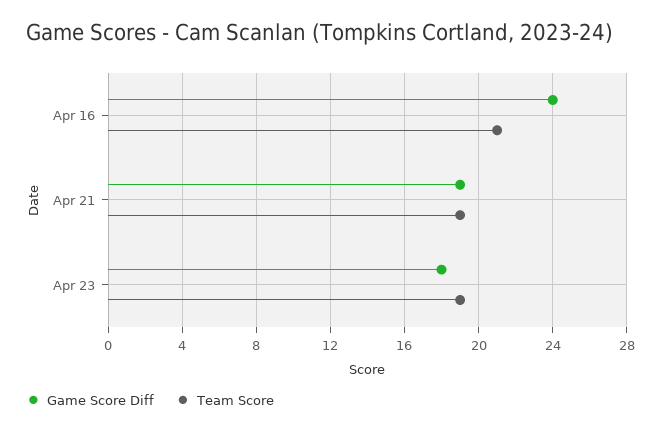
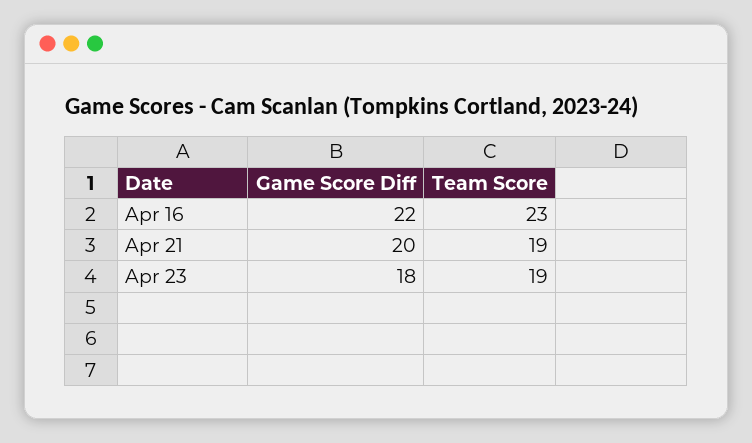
  {
    "Game Score Diff": {
-     "Apr 16": 24,
+     "Apr 16": 22,
-     "Apr 21": 19,
+     "Apr 21": 20,
      "Apr 23": 18
    },
    "Team Score": {
-     "Apr 16": 21,
+     "Apr 16": 23,
      "Apr 21": 19,
      "Apr 23": 19
    }
  }

